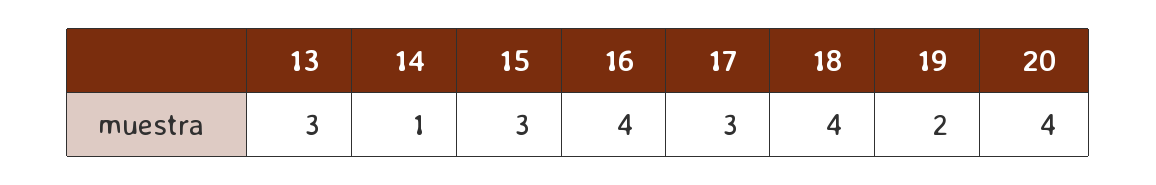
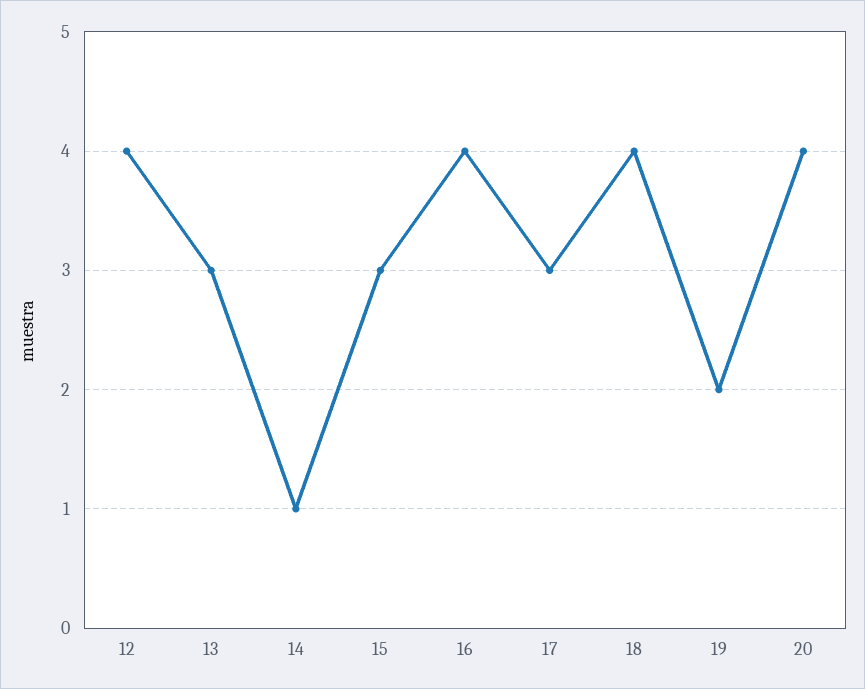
  {
    "13": 3,
    "14": 1,
    "15": 3,
    "16": 4,
    "17": 3,
    "18": 4,
    "19": 2,
-   "20": 4
+   "20": 4,
+   "12": 4
  }

